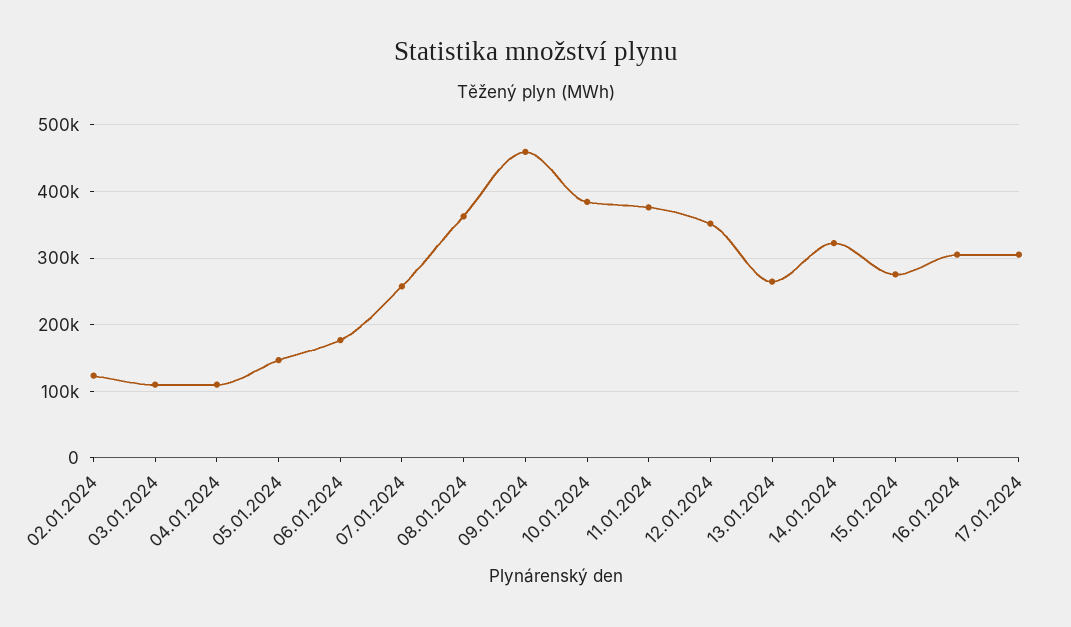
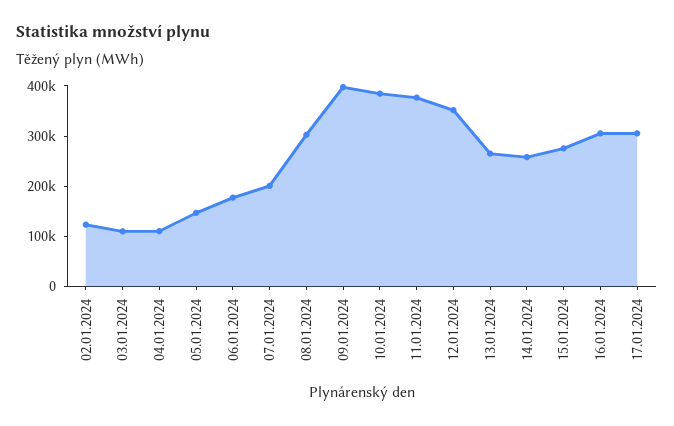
  {
    "02.01.2024": 120000,
    "03.01.2024": 110000,
    "04.01.2024": 110000,
    "05.01.2024": 150000,
    "06.01.2024": 180000,
-   "07.01.2024": 260000,
+   "07.01.2024": 200000,
-   "08.01.2024": 360000,
+   "08.01.2024": 300000,
-   "09.01.2024": 460000,
+   "09.01.2024": 400000,
    "10.01.2024": 380000,
    "11.01.2024": 380000,
    "12.01.2024": 350000,
    "13.01.2024": 260000,
-   "14.01.2024": 320000,
+   "14.01.2024": 260000,
    "15.01.2024": 280000,
    "16.01.2024": 310000,
    "17.01.2024": 310000
  }

